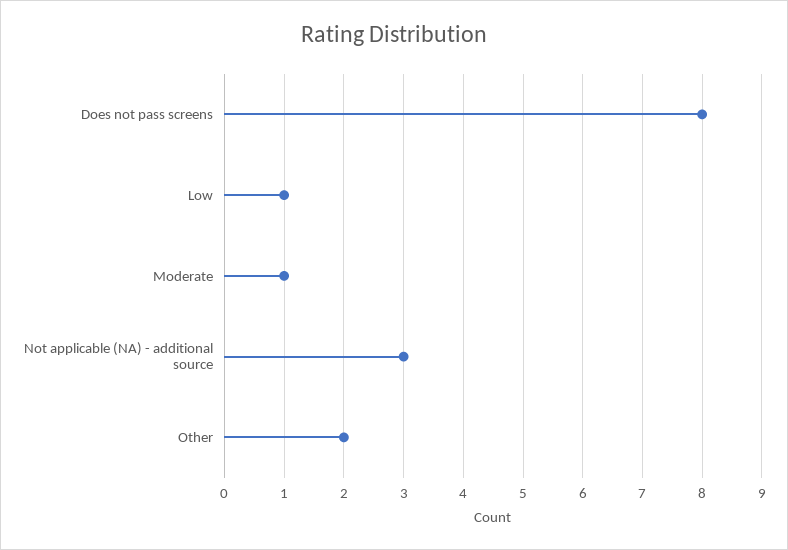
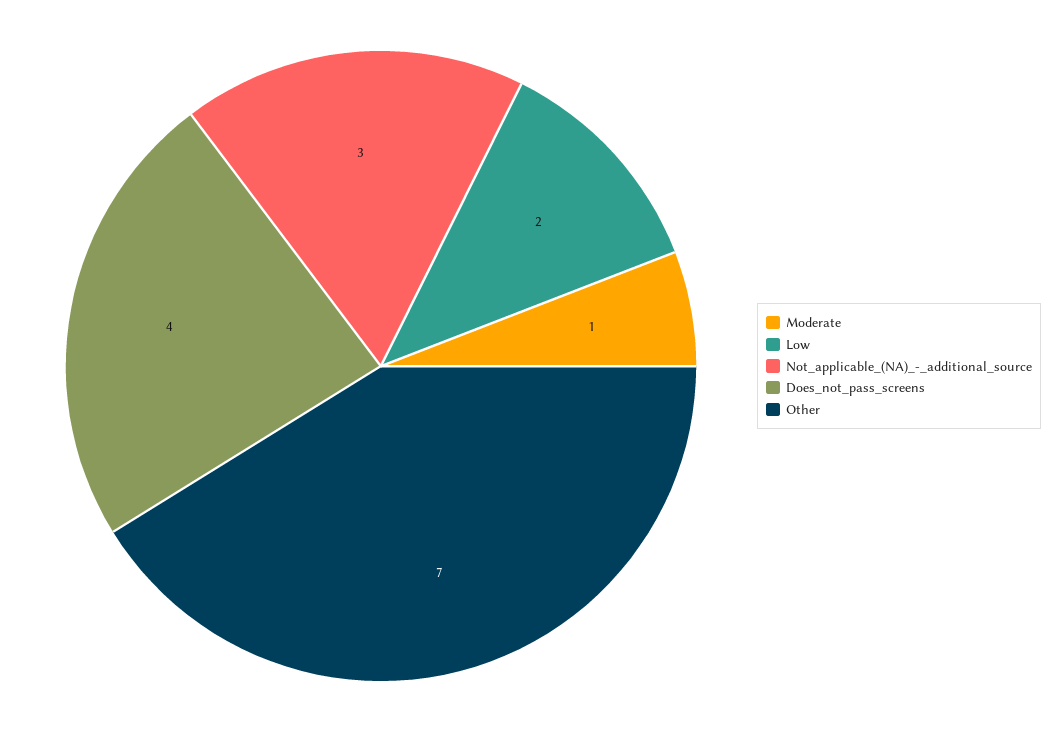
  {
-   "Does not pass screens": 8,
+   "Does not pass screens": 4,
-   "Low": 1,
+   "Low": 2,
    "Moderate": 1,
    "Not applicable (NA) - additional source": 3,
-   "Other": 2
+   "Other": 7
  }

